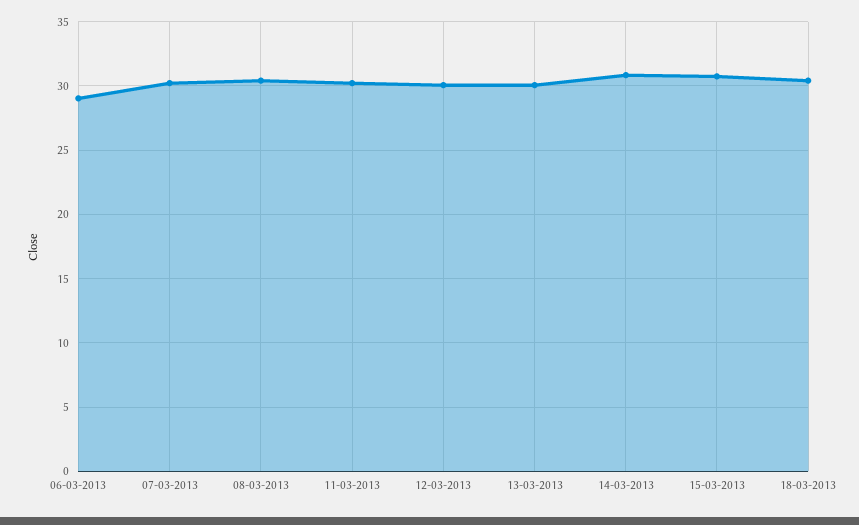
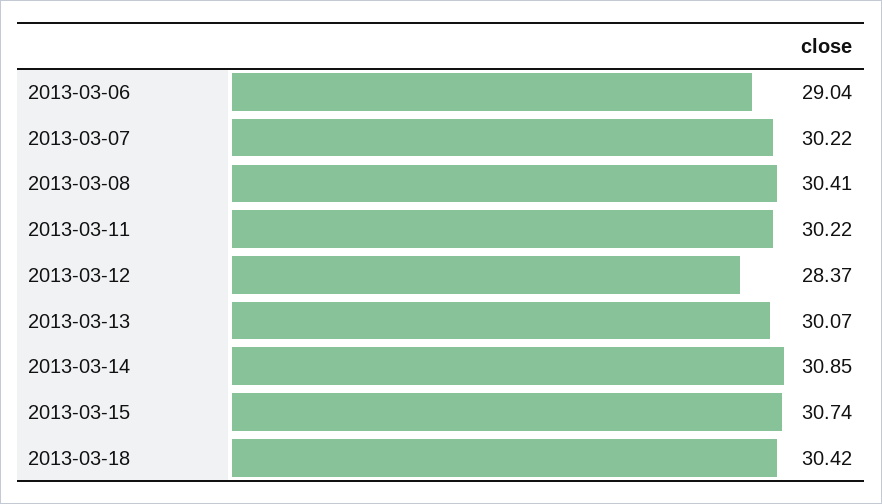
  {
    "06-03-2013": 29.04,
    "07-03-2013": 30.22,
    "08-03-2013": 30.41,
    "11-03-2013": 30.22,
-   "12-03-2013": 30,
+   "12-03-2013": 28.37,
    "13-03-2013": 30.07,
    "14-03-2013": 30.85,
    "15-03-2013": 30.74,
    "18-03-2013": 30.42
  }

